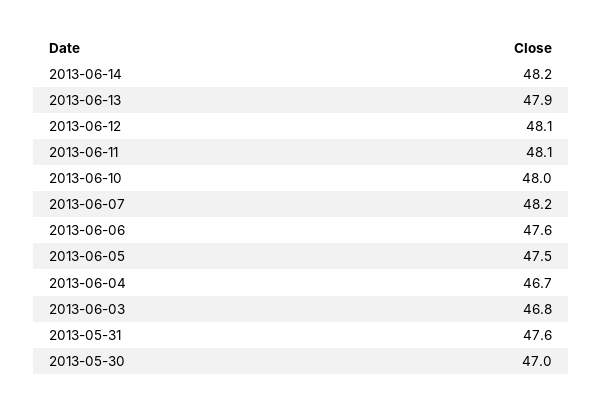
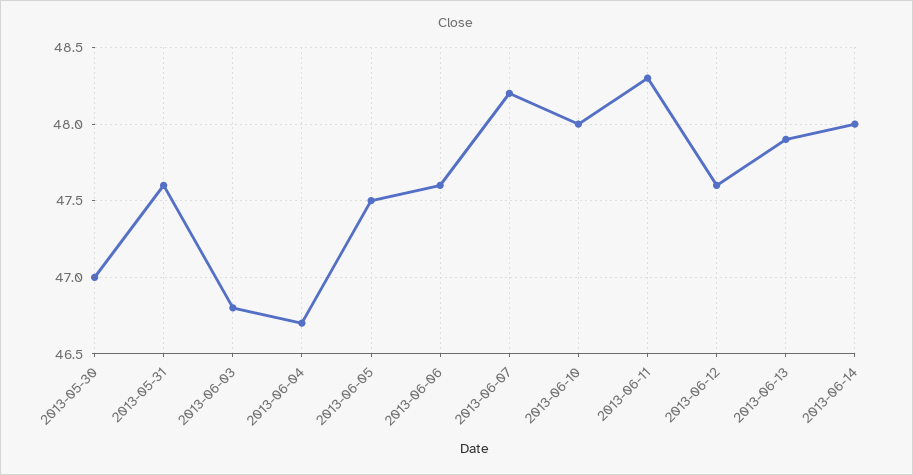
  {
-   "2013-06-14": 48.2,
+   "2013-06-14": 48,
    "2013-06-13": 47.9,
-   "2013-06-12": 48.1,
+   "2013-06-12": 47.6,
-   "2013-06-11": 48.1,
+   "2013-06-11": 48.3,
    "2013-06-10": 48,
    "2013-06-07": 48.2,
    "2013-06-06": 47.6,
    "2013-06-05": 47.5,
    "2013-06-04": 46.7,
    "2013-06-03": 46.8,
    "2013-05-31": 47.6,
    "2013-05-30": 47
  }

